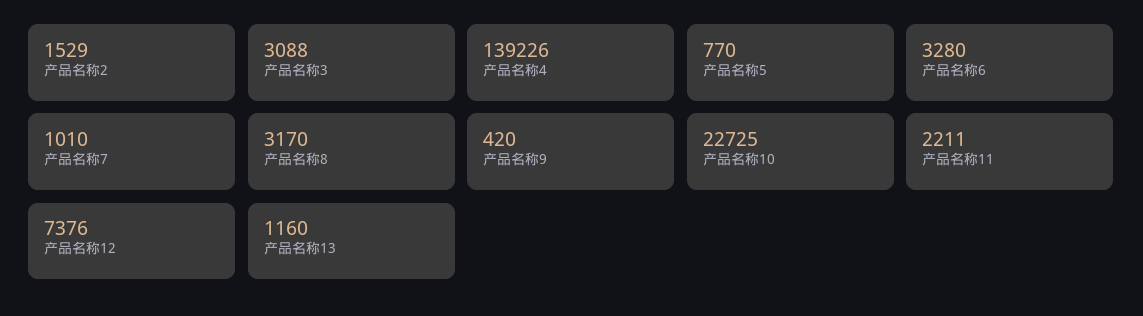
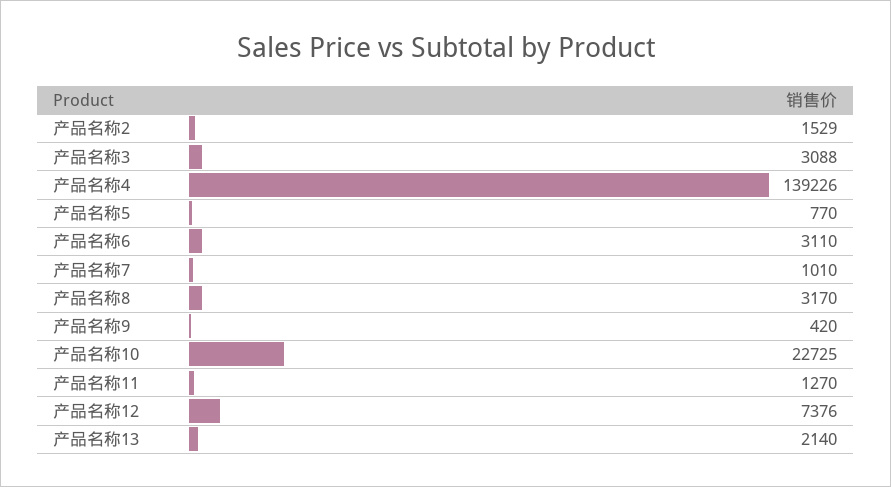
  {
    "产品名称2": 1529,
    "产品名称3": 3088,
    "产品名称4": 139226,
    "产品名称5": 770,
-   "产品名称6": 3280,
+   "产品名称6": 3110,
    "产品名称7": 1010,
    "产品名称8": 3170,
    "产品名称9": 420,
    "产品名称10": 22725,
-   "产品名称11": 2211,
+   "产品名称11": 1270,
    "产品名称12": 7376,
-   "产品名称13": 1160
+   "产品名称13": 2140
  }

